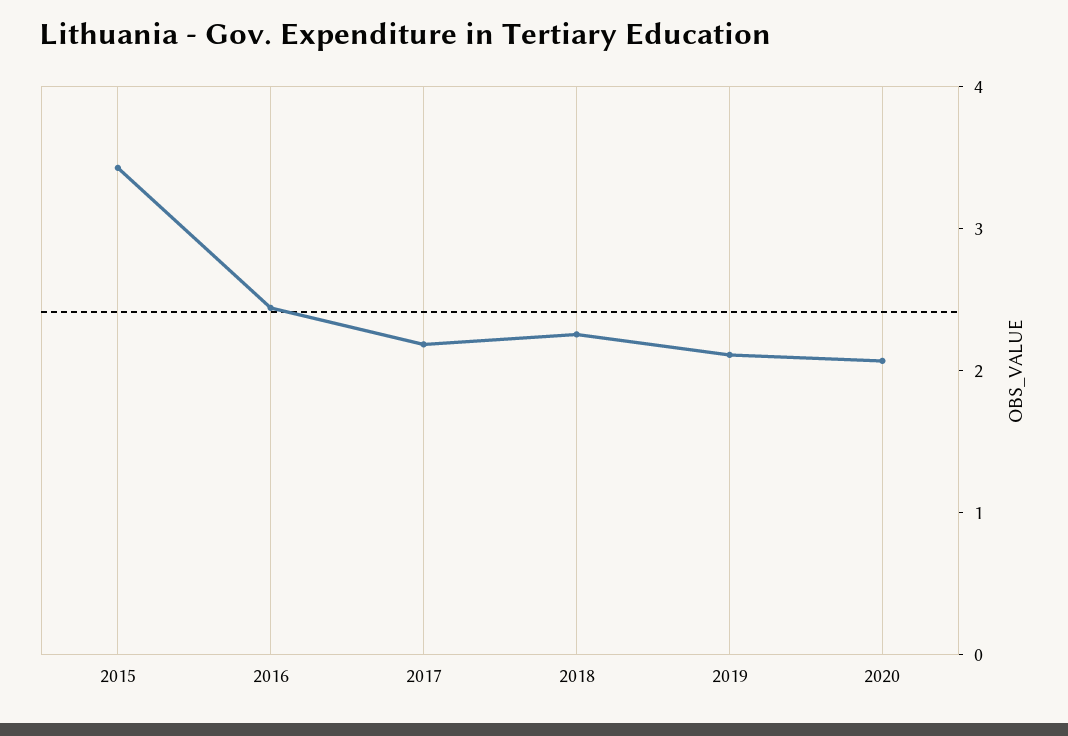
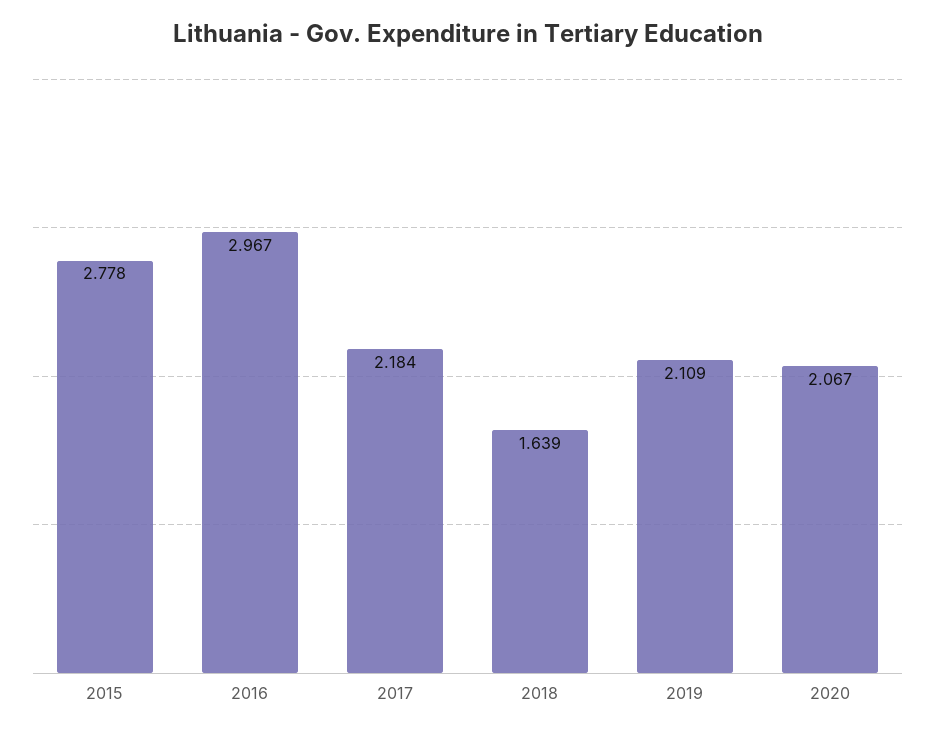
  {
-   "2015": 3.4,
+   "2015": 2.778,
-   "2016": 2.4,
+   "2016": 2.967,
    "2017": 2.184,
-   "2018": 2.2,
+   "2018": 1.639,
    "2019": 2.109,
    "2020": 2.067
  }

